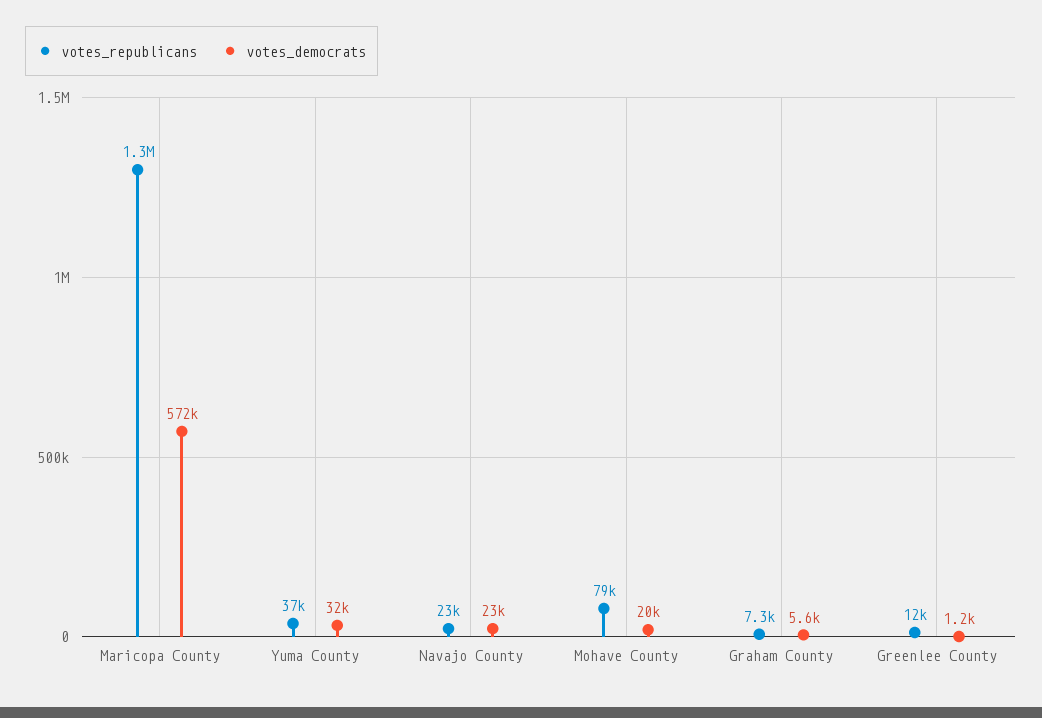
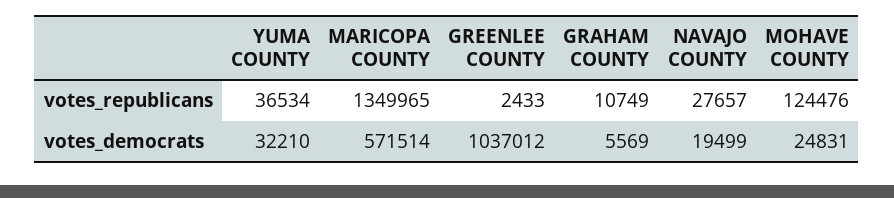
  {
    "votes_republicans": {
      "Maricopa County": 1349965,
      "Yuma County": 36534,
-     "Navajo County": 23000,
+     "Navajo County": 27657,
-     "Mohave County": 79000,
+     "Mohave County": 124476,
-     "Graham County": 7300,
+     "Graham County": 10749,
-     "Greenlee County": 12000
+     "Greenlee County": 2433
    },
    "votes_democrats": {
      "Maricopa County": 571514,
      "Yuma County": 32210,
-     "Navajo County": 23000,
+     "Navajo County": 19499,
-     "Mohave County": 20000,
+     "Mohave County": 24831,
      "Graham County": 5569,
-     "Greenlee County": 1200
+     "Greenlee County": 1037012
    }
  }

